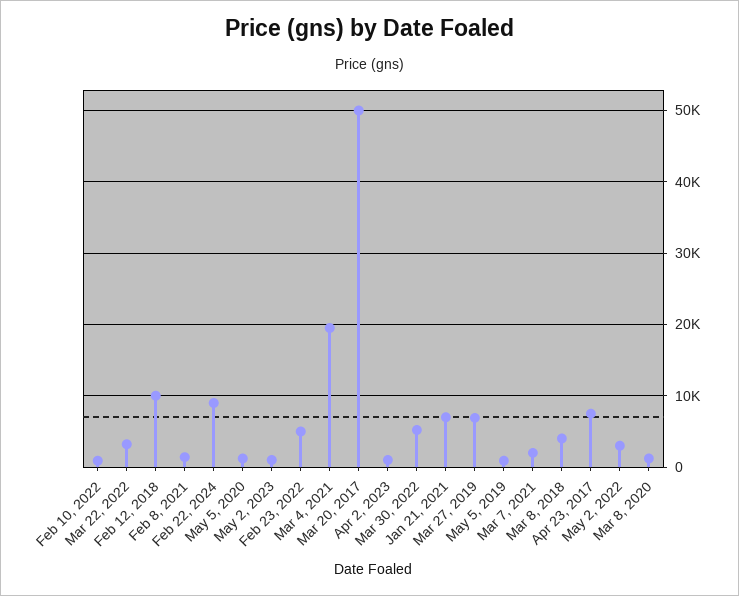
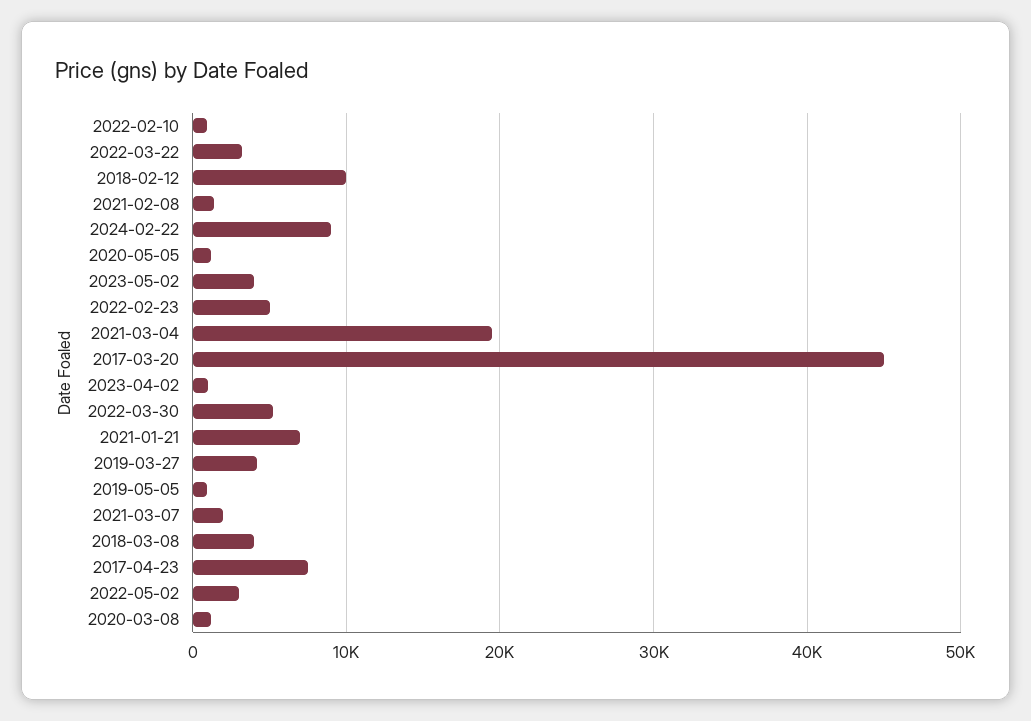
  {
    "Feb 10, 2022": 1000,
    "Mar 22, 2022": 3000,
    "Feb 12, 2018": 10000,
    "Feb 8, 2021": 1000,
    "Feb 22, 2024": 9000,
    "May 5, 2020": 1000,
-   "May 2, 2023": 1000,
+   "May 2, 2023": 4000,
    "Feb 23, 2022": 5000,
    "Mar 4, 2021": 20000,
-   "Mar 20, 2017": 50000,
+   "Mar 20, 2017": 45000,
    "Apr 2, 2023": 1000,
    "Mar 30, 2022": 5000,
    "Jan 21, 2021": 7000,
-   "Mar 27, 2019": 7000,
+   "Mar 27, 2019": 4000,
    "May 5, 2019": 1000,
    "Mar 7, 2021": 2000,
    "Mar 8, 2018": 4000,
    "Apr 23, 2017": 8000,
    "May 2, 2022": 3000,
    "Mar 8, 2020": 1000
  }

